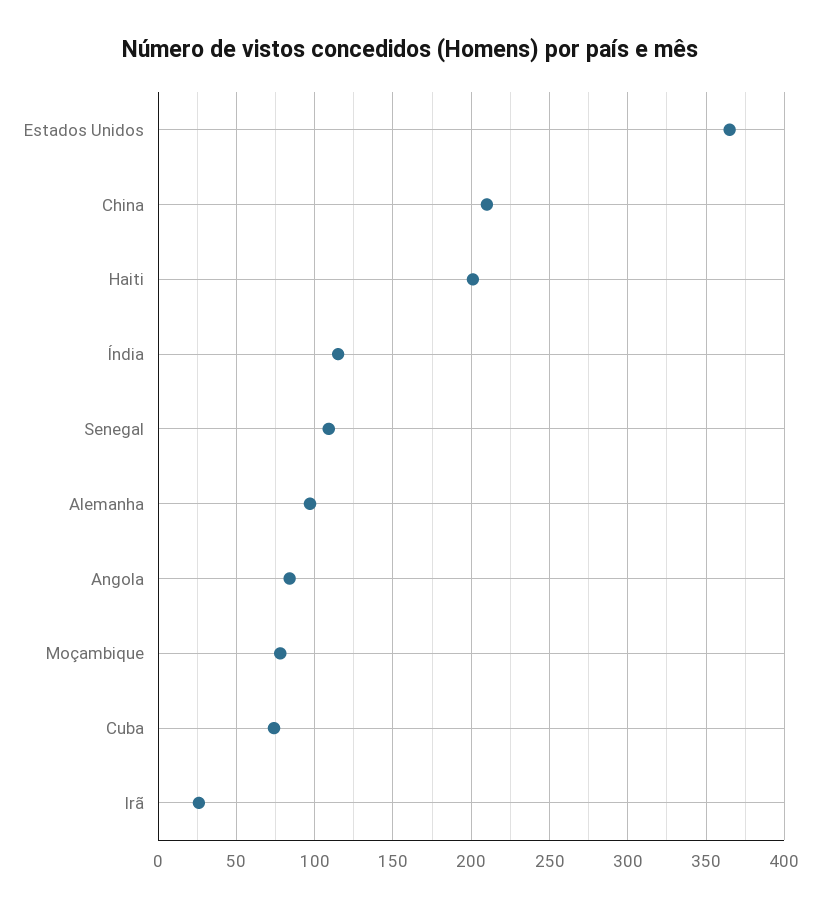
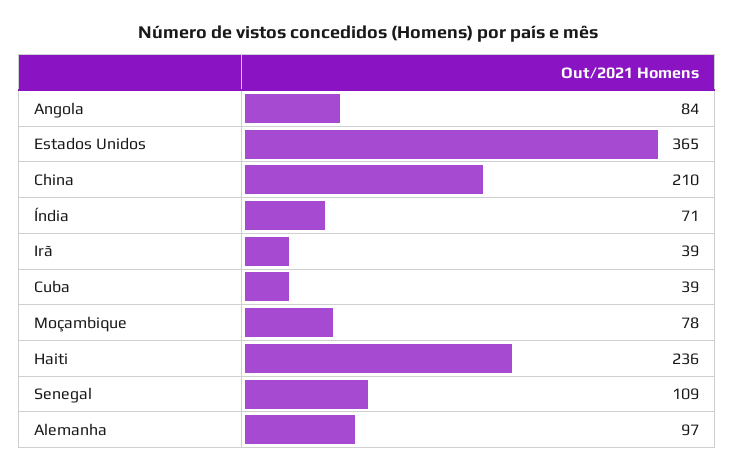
  {
    "Estados Unidos": 365,
    "China": 210,
-   "Haiti": 200,
+   "Haiti": 236,
-   "Índia": 115,
+   "Índia": 71,
    "Senegal": 109,
    "Alemanha": 97,
    "Angola": 84,
    "Moçambique": 78,
-   "Cuba": 75,
+   "Cuba": 39,
-   "Irã": 25
+   "Irã": 39
  }

